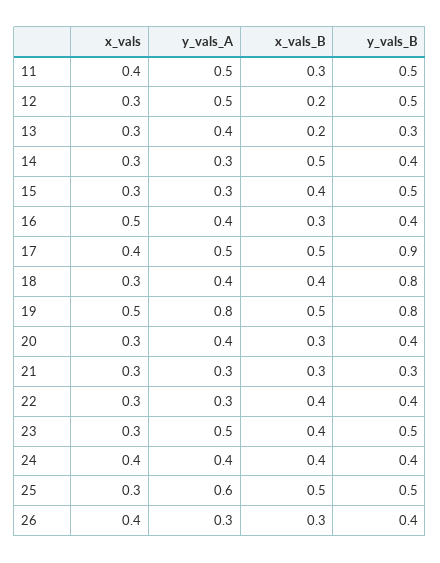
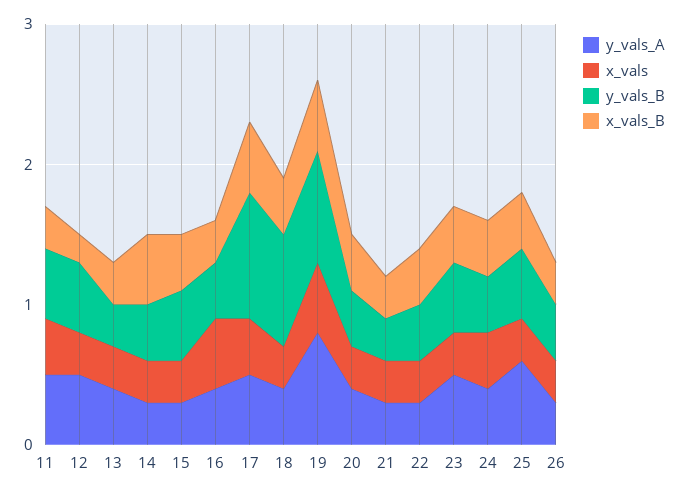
  {
    "x_vals": {
      "11": 0.4,
      "12": 0.3,
      "13": 0.3,
      "14": 0.3,
      "15": 0.3,
      "16": 0.5,
      "17": 0.4,
      "18": 0.3,
      "19": 0.5,
      "20": 0.3,
      "21": 0.3,
      "22": 0.3,
      "23": 0.3,
      "24": 0.4,
      "25": 0.3,
-     "26": 0.4
+     "26": 0.3
    },
    "y_vals_A": {
      "11": 0.5,
      "12": 0.5,
      "13": 0.4,
      "14": 0.3,
      "15": 0.3,
      "16": 0.4,
      "17": 0.5,
      "18": 0.4,
      "19": 0.8,
      "20": 0.4,
      "21": 0.3,
      "22": 0.3,
      "23": 0.5,
      "24": 0.4,
      "25": 0.6,
      "26": 0.3
    },
    "x_vals_B": {
      "11": 0.3,
      "12": 0.2,
-     "13": 0.2,
+     "13": 0.3,
      "14": 0.5,
      "15": 0.4,
      "16": 0.3,
      "17": 0.5,
      "18": 0.4,
      "19": 0.5,
-     "20": 0.3,
+     "20": 0.4,
      "21": 0.3,
      "22": 0.4,
      "23": 0.4,
      "24": 0.4,
-     "25": 0.5,
+     "25": 0.4,
      "26": 0.3
    },
    "y_vals_B": {
      "11": 0.5,
      "12": 0.5,
      "13": 0.3,
      "14": 0.4,
      "15": 0.5,
      "16": 0.4,
      "17": 0.9,
      "18": 0.8,
      "19": 0.8,
      "20": 0.4,
      "21": 0.3,
      "22": 0.4,
      "23": 0.5,
      "24": 0.4,
      "25": 0.5,
      "26": 0.4
    }
  }

